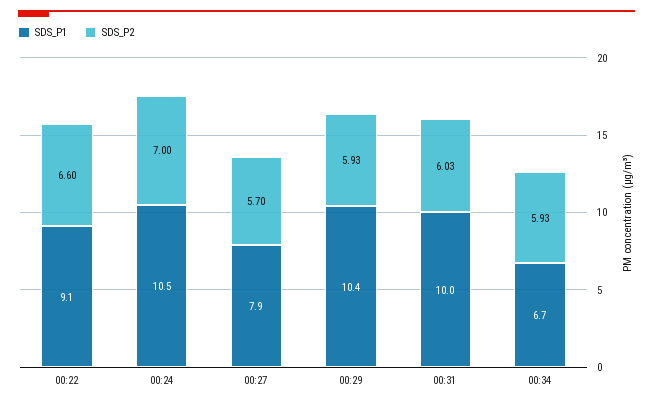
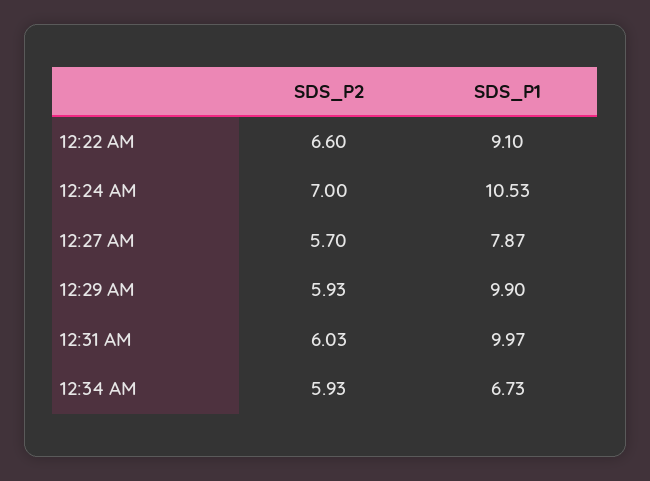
  {
    "SDS_P1": {
      "00:22": 9.1,
      "00:24": 10.53,
      "00:27": 7.87,
-     "00:29": 10.4,
+     "00:29": 9.9,
      "00:31": 9.97,
      "00:34": 6.73
    },
    "SDS_P2": {
      "00:22": 6.6,
      "00:24": 7,
      "00:27": 5.7,
      "00:29": 5.93,
      "00:31": 6.03,
      "00:34": 5.93
    }
  }

